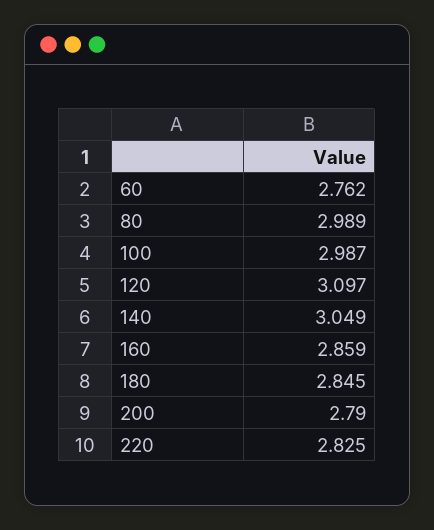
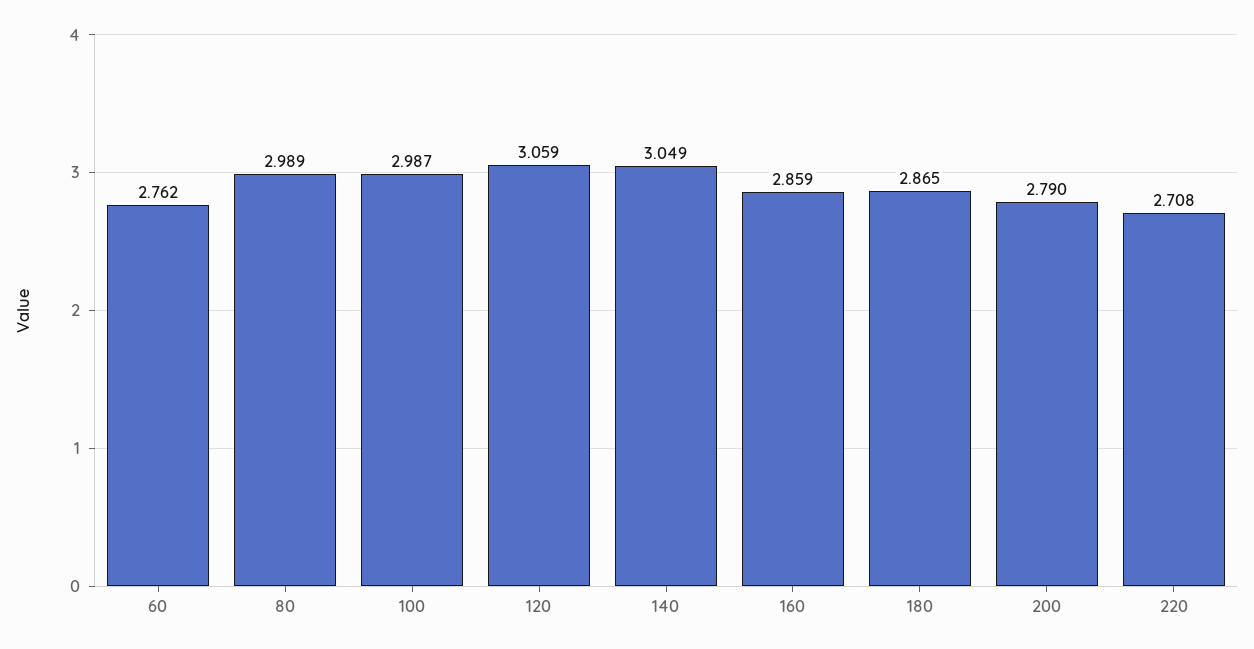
  {
    "60": 2.762,
    "80": 2.989,
    "100": 2.987,
-   "120": 3.097,
+   "120": 3.059,
    "140": 3.049,
    "160": 2.859,
-   "180": 2.845,
+   "180": 2.865,
    "200": 2.79,
-   "220": 2.825
+   "220": 2.708
  }

